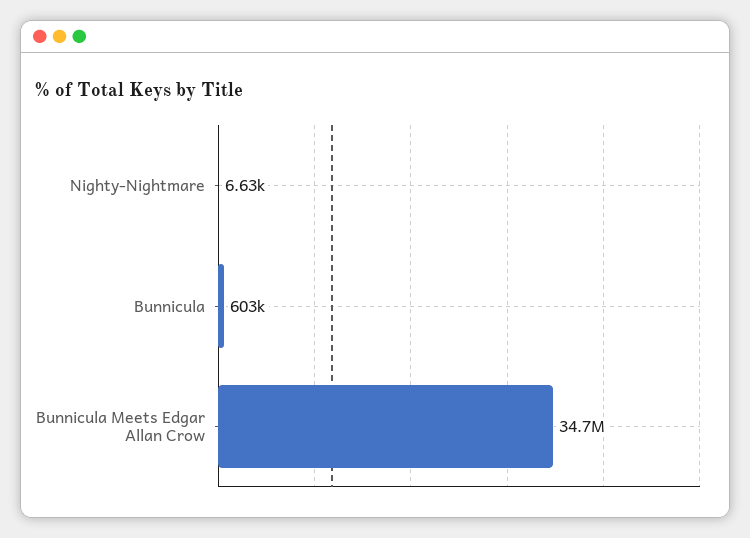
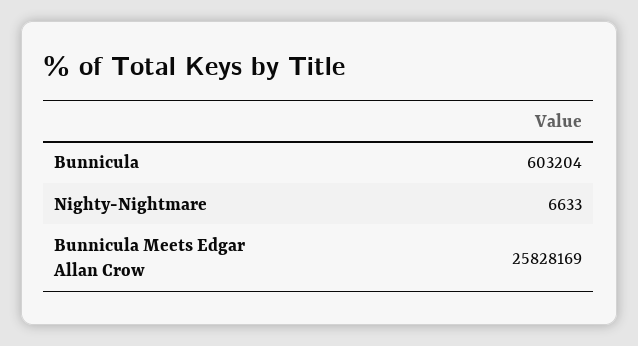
  {
    "Nighty-Nightmare": 6633,
    "Bunnicula": 603204,
-   "Bunnicula Meets Edgar Allan Crow": 34700000
+   "Bunnicula Meets Edgar Allan Crow": 25828169
  }

